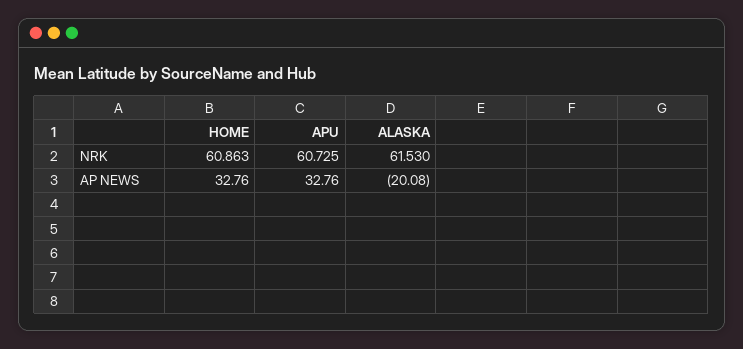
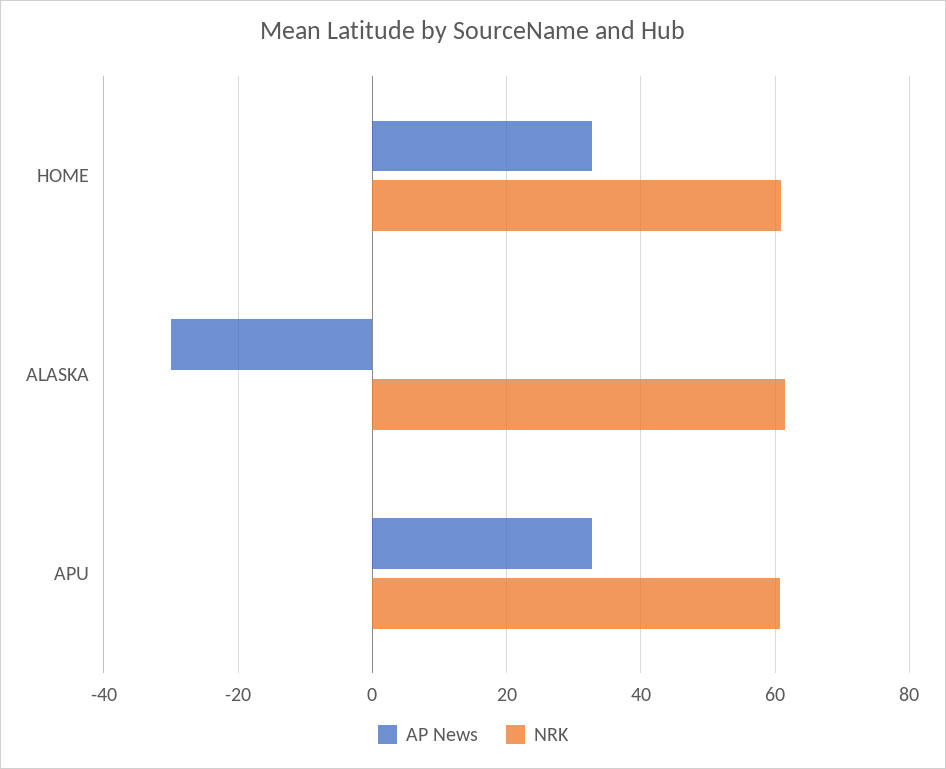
  {
    "NRK": {
      "HOME": 60.863,
      "APU": 60.725,
      "ALASKA": 61.53
    },
    "AP NEWS": {
      "HOME": 32.76,
      "APU": 32.76,
-     "ALASKA": -20.08
+     "ALASKA": -30
    }
  }

